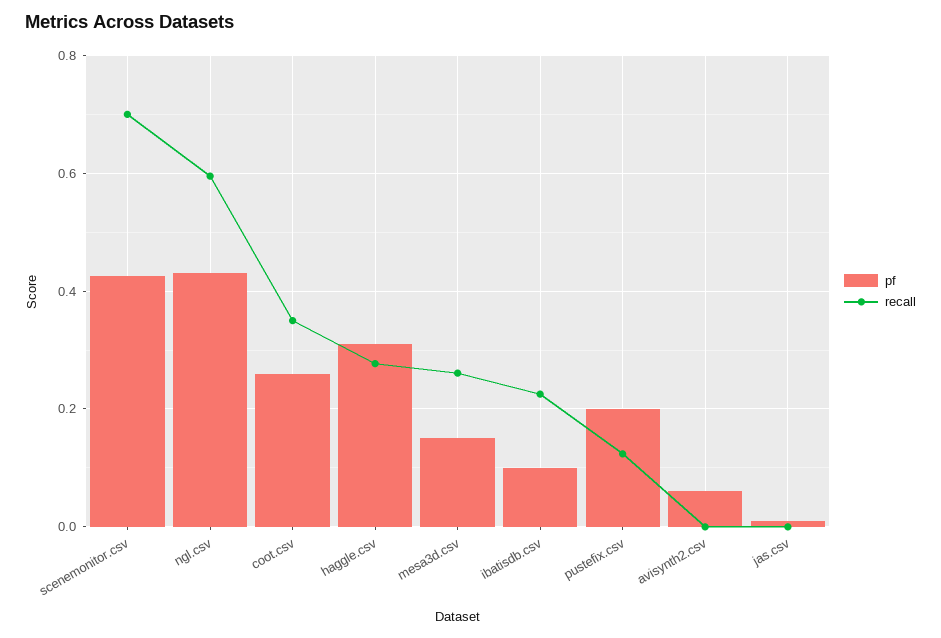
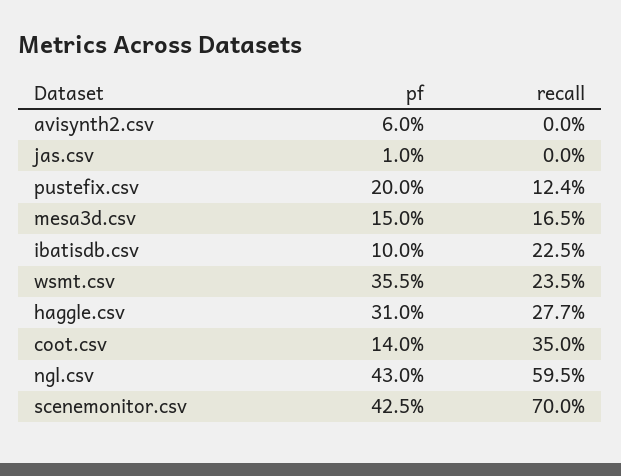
  {
    "pf": {
      "scenemonitor.csv": 0.425,
      "ngl.csv": 0.43,
-     "coot.csv": 0.26,
+     "coot.csv": 0.14,
      "haggle.csv": 0.31,
      "mesa3d.csv": 0.15,
      "ibatisdb.csv": 0.1,
      "pustefix.csv": 0.2,
      "avisynth2.csv": 0.06,
-     "jas.csv": 0.01
+     "jas.csv": 0.01,
+     "wsmt.csv": 0.355
    },
    "recall": {
      "scenemonitor.csv": 0.7,
      "ngl.csv": 0.595,
      "coot.csv": 0.35,
      "haggle.csv": 0.277,
-     "mesa3d.csv": 0.26,
+     "mesa3d.csv": 0.165,
      "ibatisdb.csv": 0.225,
      "pustefix.csv": 0.124,
      "avisynth2.csv": 0,
-     "jas.csv": 0
+     "jas.csv": 0,
+     "wsmt.csv": 0.235
    }
  }

